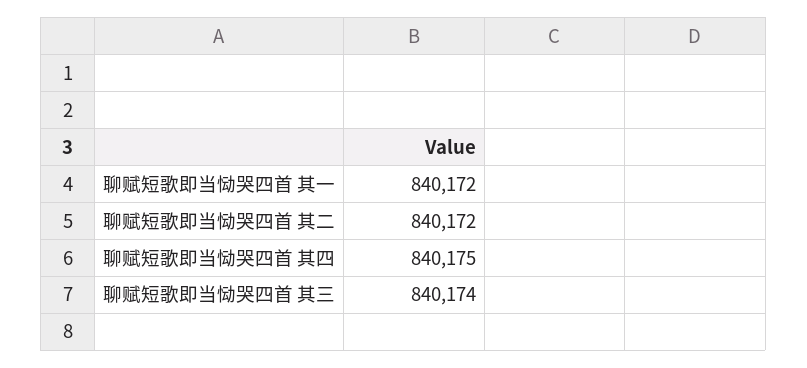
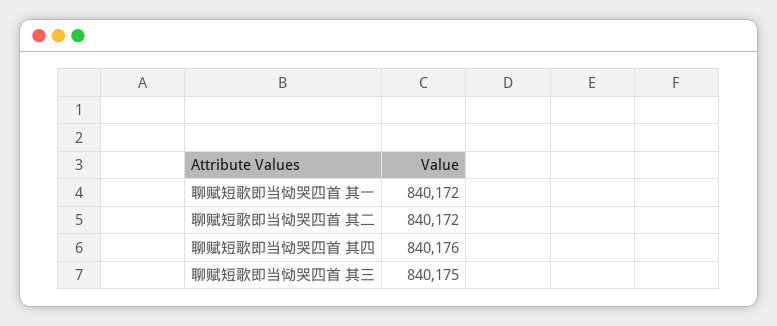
  {
    "聊赋短歌即当恸哭四首 其一": 840172,
    "聊赋短歌即当恸哭四首 其二": 840172,
-   "聊赋短歌即当恸哭四首 其四": 840175,
+   "聊赋短歌即当恸哭四首 其四": 840176,
-   "聊赋短歌即当恸哭四首 其三": 840174
+   "聊赋短歌即当恸哭四首 其三": 840175
  }

